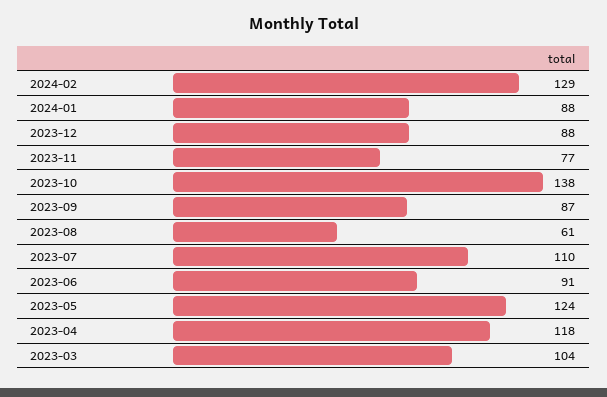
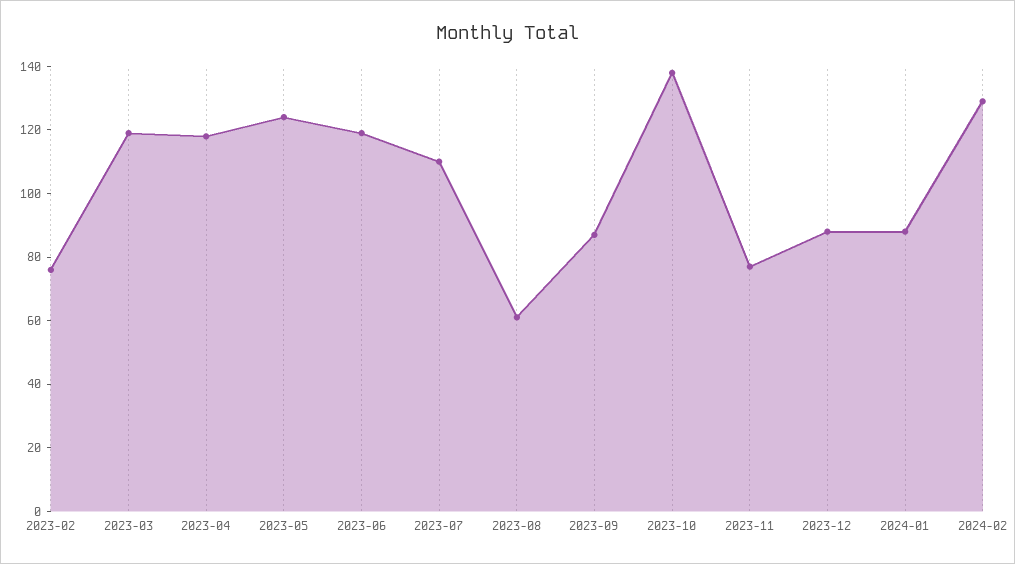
  {
    "2024-02": 129,
    "2024-01": 88,
    "2023-12": 88,
    "2023-11": 77,
    "2023-10": 138,
    "2023-09": 87,
    "2023-08": 61,
    "2023-07": 110,
-   "2023-06": 91,
+   "2023-06": 120,
    "2023-05": 124,
    "2023-04": 118,
-   "2023-03": 104
+   "2023-03": 120,
+   "2023-02": 75
  }

